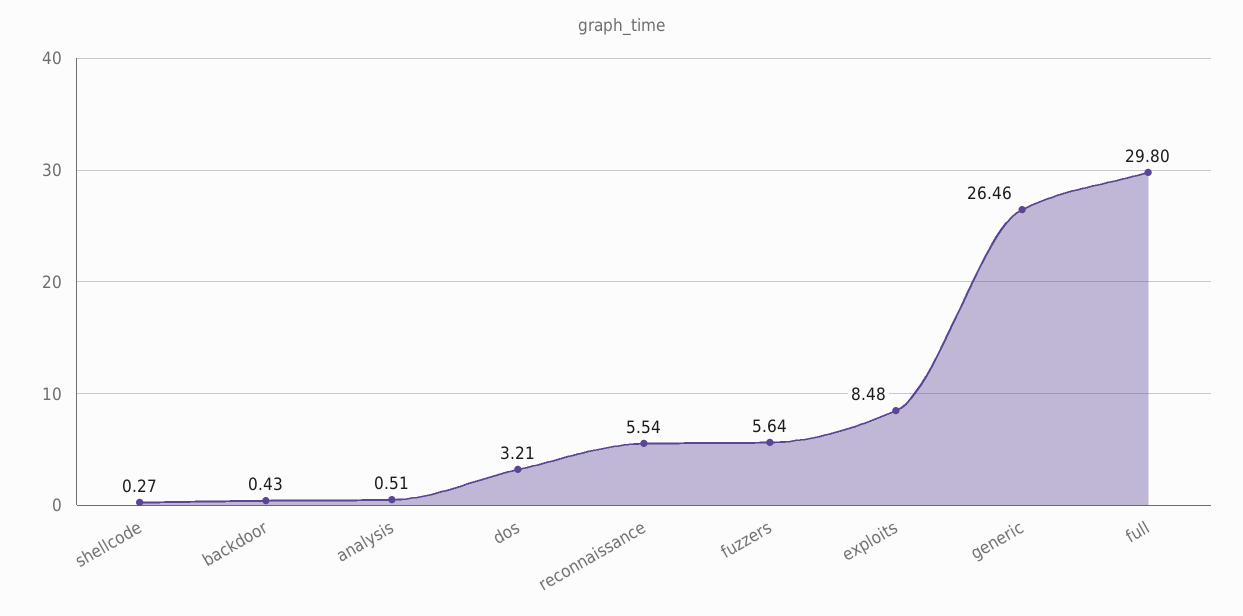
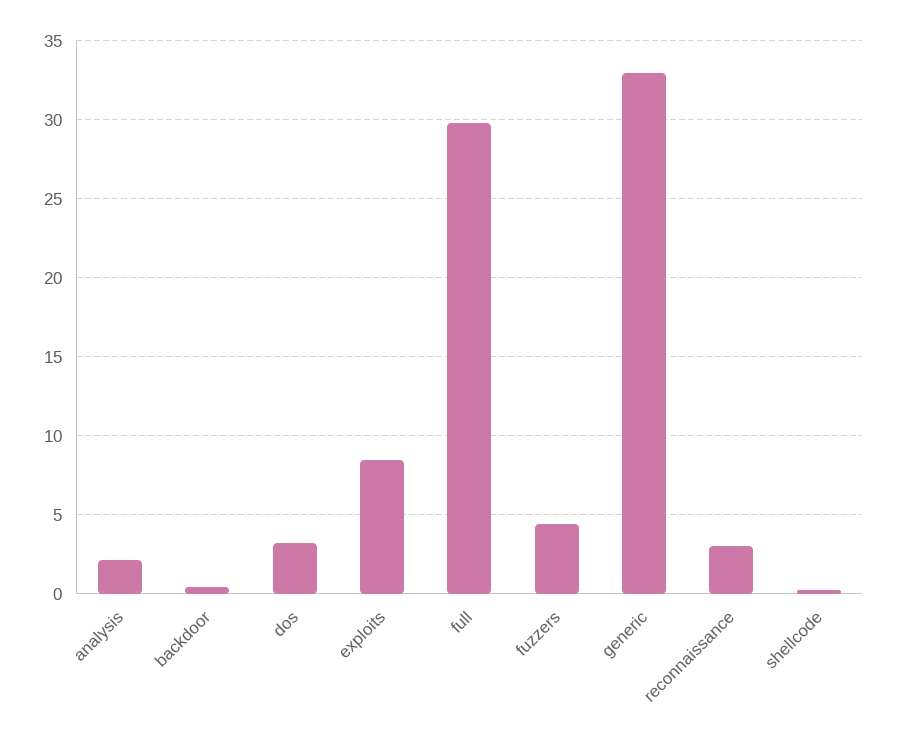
  {
    "shellcode": 0.27,
    "backdoor": 0.43,
-   "analysis": 0.51,
+   "analysis": 2,
    "dos": 3.21,
-   "reconnaissance": 5.54,
+   "reconnaissance": 3,
-   "fuzzers": 5.64,
+   "fuzzers": 4.5,
    "exploits": 8.48,
-   "generic": 26.46,
+   "generic": 33,
    "full": 29.8
  }

